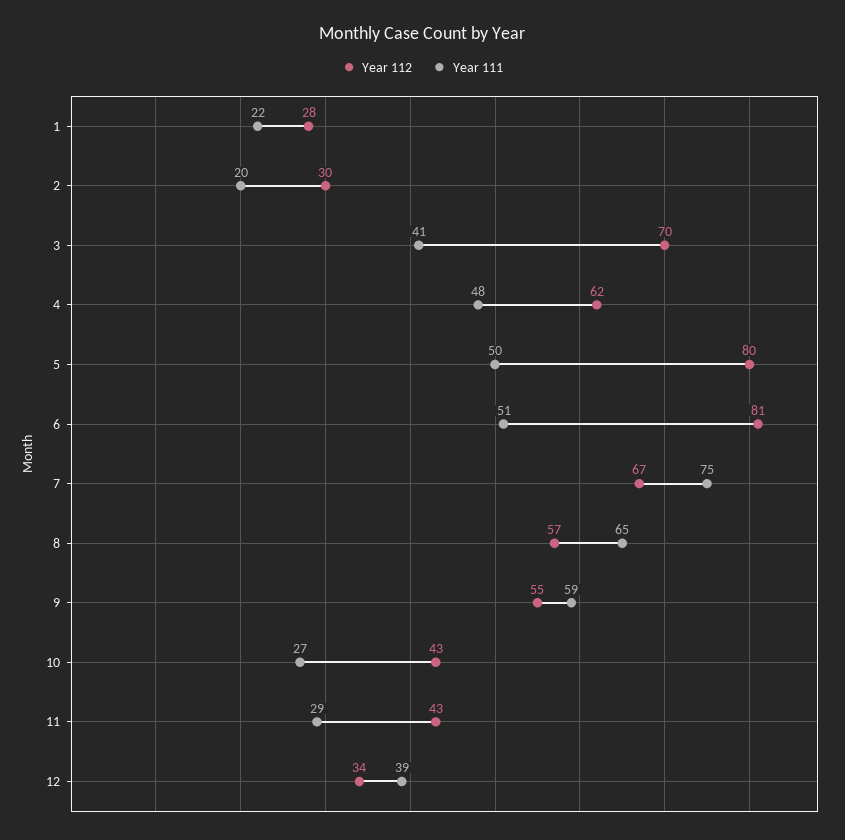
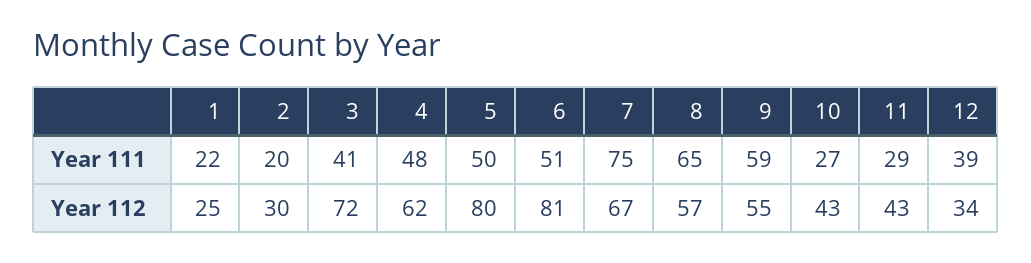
  {
    "Year 112": {
-     "1": 28,
+     "1": 25,
      "2": 30,
-     "3": 70,
+     "3": 72,
      "4": 62,
      "5": 80,
      "6": 81,
      "7": 67,
      "8": 57,
      "9": 55,
      "10": 43,
      "11": 43,
      "12": 34
    },
    "Year 111": {
      "1": 22,
      "2": 20,
      "3": 41,
      "4": 48,
      "5": 50,
      "6": 51,
      "7": 75,
      "8": 65,
      "9": 59,
      "10": 27,
      "11": 29,
      "12": 39
    }
  }

